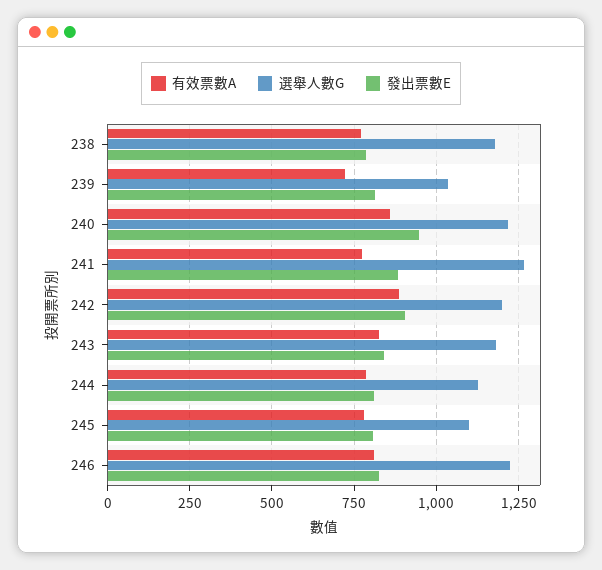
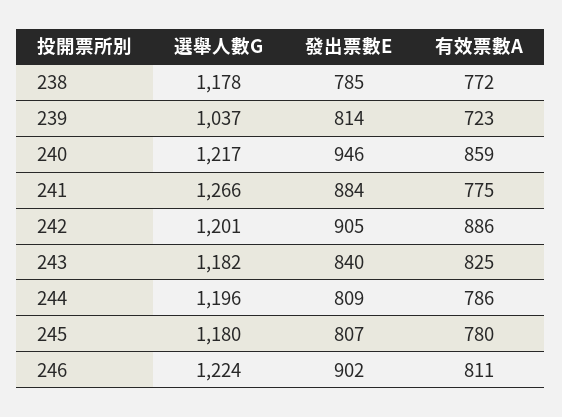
  {
    "有效票數A": {
      "238": 772,
      "239": 723,
      "240": 859,
      "241": 775,
      "242": 886,
      "243": 825,
      "244": 786,
      "245": 780,
      "246": 811
    },
    "選舉人數G": {
      "238": 1178,
      "239": 1037,
      "240": 1217,
      "241": 1266,
      "242": 1201,
      "243": 1182,
-     "244": 1125,
+     "244": 1196,
-     "245": 1100,
+     "245": 1180,
      "246": 1224
    },
    "發出票數E": {
      "238": 785,
      "239": 814,
      "240": 946,
      "241": 884,
      "242": 905,
      "243": 840,
      "244": 809,
      "245": 807,
-     "246": 825
+     "246": 902
    }
  }

